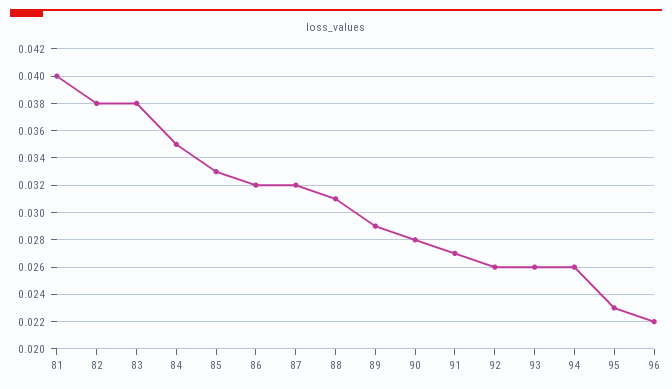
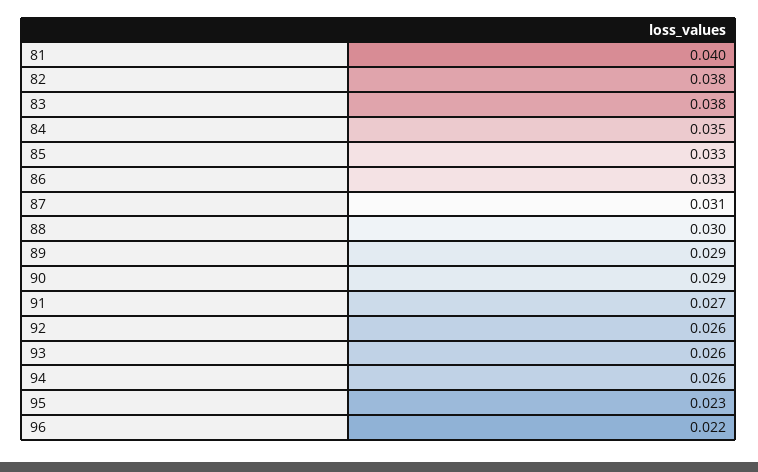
  {
    "81": 0.04,
    "82": 0.038,
    "83": 0.038,
    "84": 0.035,
    "85": 0.033,
-   "86": 0.032,
+   "86": 0.033,
-   "87": 0.032,
+   "87": 0.031,
-   "88": 0.031,
+   "88": 0.03,
    "89": 0.029,
-   "90": 0.028,
+   "90": 0.029,
    "91": 0.027,
    "92": 0.026,
    "93": 0.026,
    "94": 0.026,
    "95": 0.023,
    "96": 0.022
  }

